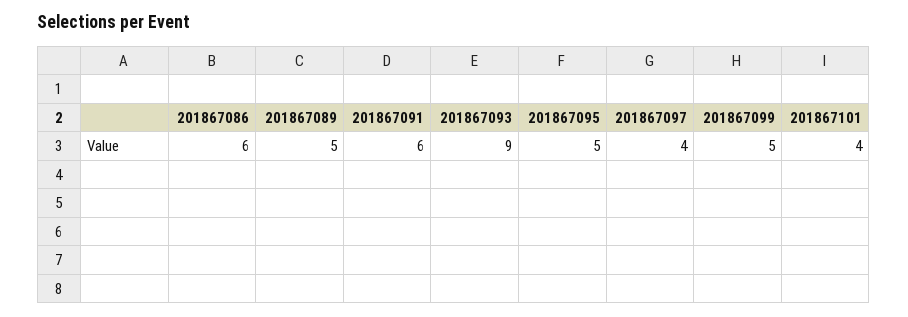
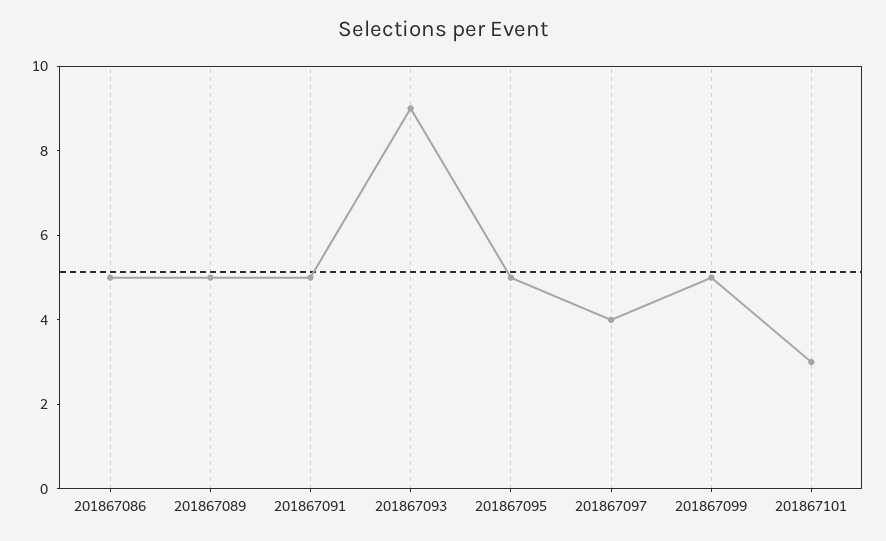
  {
-   "201867086": 6,
+   "201867086": 5,
    "201867089": 5,
-   "201867091": 6,
+   "201867091": 5,
    "201867093": 9,
    "201867095": 5,
    "201867097": 4,
    "201867099": 5,
-   "201867101": 4
+   "201867101": 3
  }

